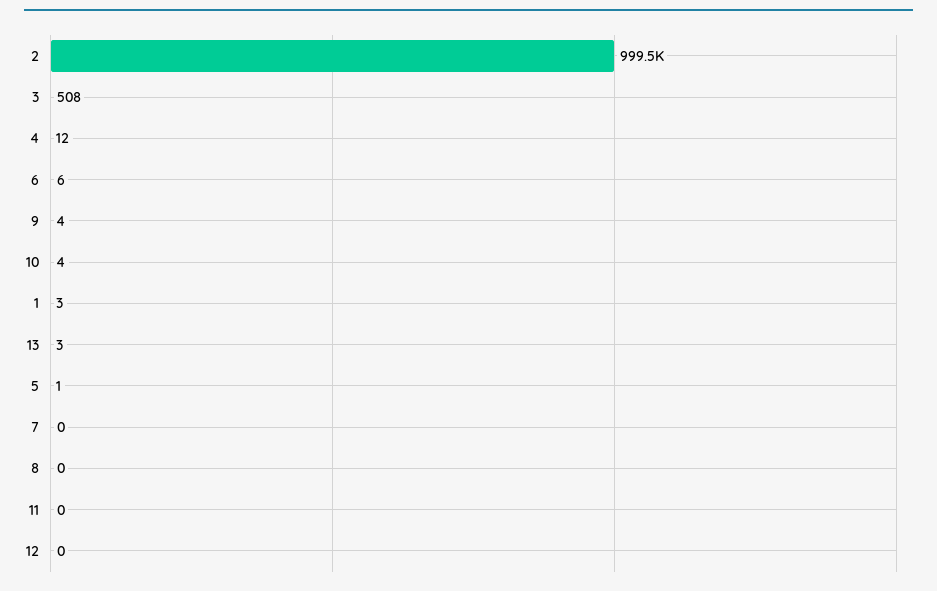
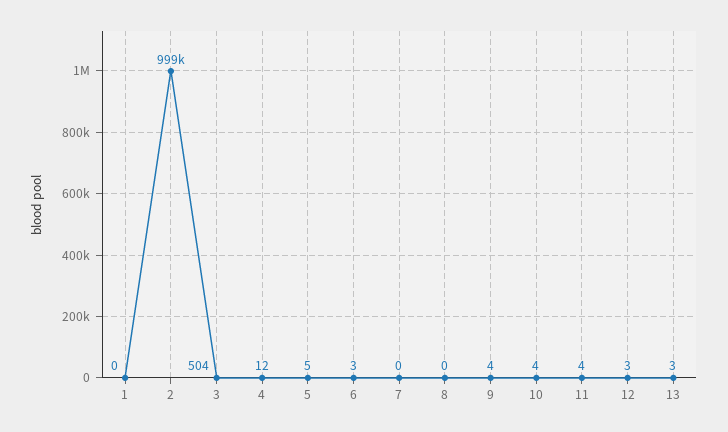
  {
    "2": 999500,
-   "3": 508,
+   "3": 504,
    "4": 12,
-   "6": 6,
+   "6": 3,
    "9": 4,
    "10": 4,
-   "1": 3,
+   "1": 0,
    "13": 3,
-   "5": 1,
+   "5": 5,
    "7": 0,
    "8": 0,
-   "11": 0,
+   "11": 4,
-   "12": 0
+   "12": 3
  }

